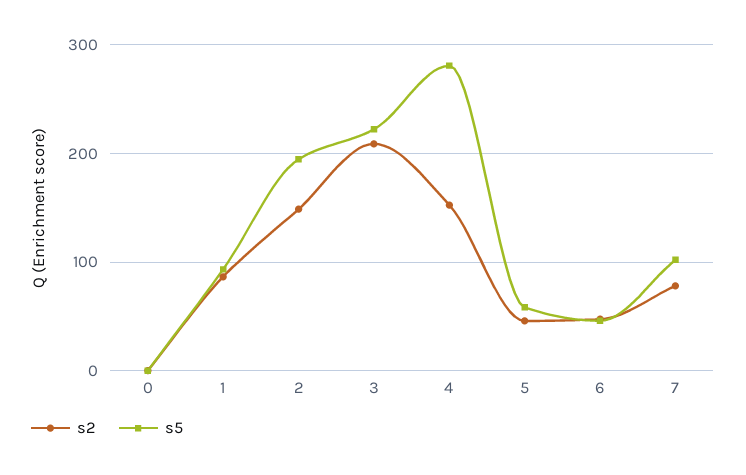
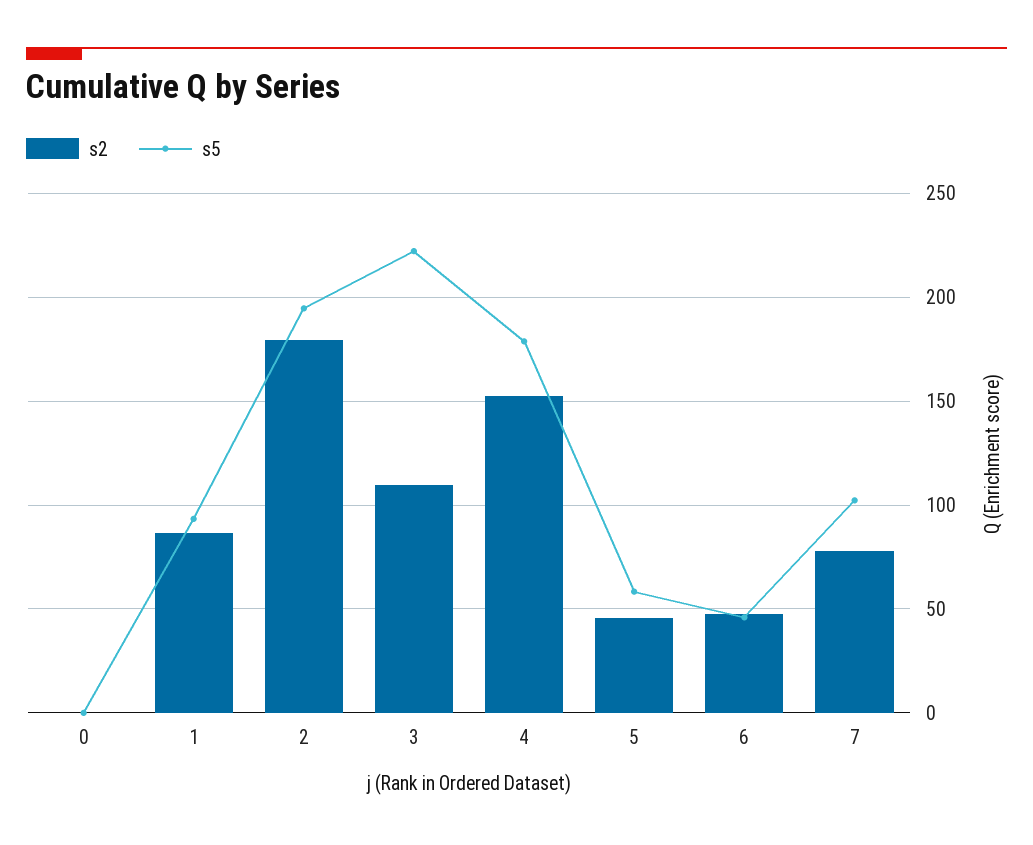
  {
    "s2": {
      "0": 0,
      "1": 85,
-     "2": 150,
+     "2": 180,
-     "3": 210,
+     "3": 110,
      "4": 150,
      "5": 45,
      "6": 50,
      "7": 80
    },
    "s5": {
      "0": 0,
      "1": 95,
      "2": 195,
      "3": 220,
-     "4": 280,
+     "4": 180,
      "5": 60,
      "6": 45,
      "7": 100
    }
  }

